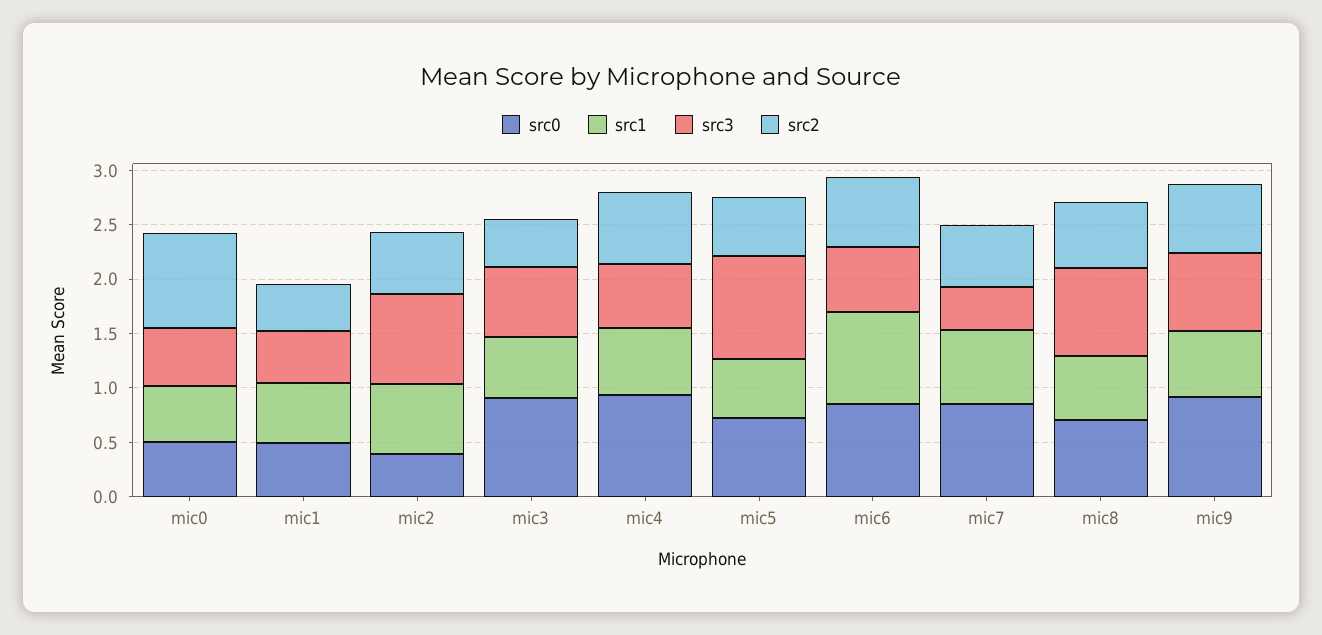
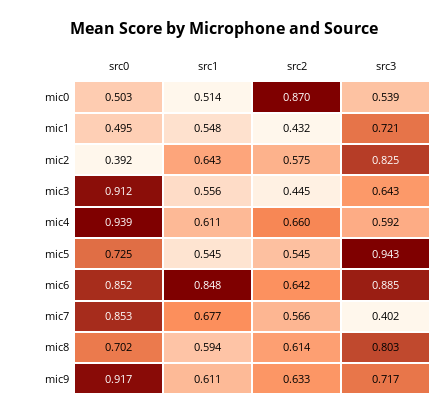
  {
    "src0": {
      "mic0": 0.503,
      "mic1": 0.495,
      "mic2": 0.392,
      "mic3": 0.912,
      "mic4": 0.939,
      "mic5": 0.725,
      "mic6": 0.852,
      "mic7": 0.853,
      "mic8": 0.702,
      "mic9": 0.917
    },
    "src1": {
      "mic0": 0.514,
      "mic1": 0.548,
      "mic2": 0.643,
      "mic3": 0.556,
      "mic4": 0.611,
      "mic5": 0.545,
      "mic6": 0.848,
      "mic7": 0.677,
      "mic8": 0.594,
      "mic9": 0.611
    },
    "src3": {
      "mic0": 0.539,
-     "mic1": 0.5,
+     "mic1": 0.721,
      "mic2": 0.825,
      "mic3": 0.643,
      "mic4": 0.592,
      "mic5": 0.943,
-     "mic6": 0.6,
+     "mic6": 0.885,
      "mic7": 0.402,
      "mic8": 0.803,
      "mic9": 0.717
    },
    "src2": {
      "mic0": 0.87,
      "mic1": 0.432,
      "mic2": 0.575,
      "mic3": 0.445,
      "mic4": 0.66,
      "mic5": 0.545,
      "mic6": 0.642,
      "mic7": 0.566,
      "mic8": 0.614,
      "mic9": 0.633
    }
  }

